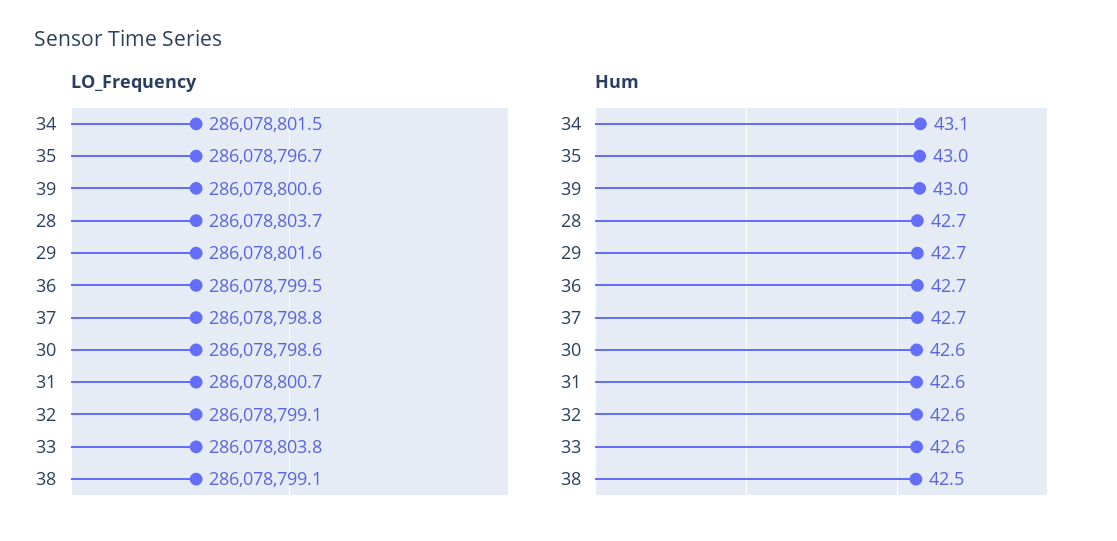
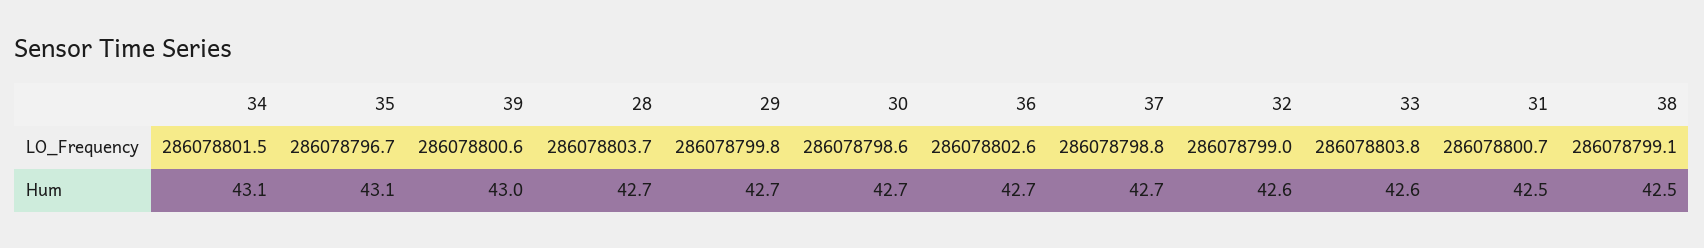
  {
    "LO_Frequency": {
      "34": 286078801.5,
      "35": 286078796.7,
      "39": 286078800.6,
      "28": 286078803.7,
-     "29": 286078801.6,
+     "29": 286078799.8,
-     "36": 286078799.5,
+     "36": 286078802.6,
      "37": 286078798.8,
      "30": 286078798.6,
      "31": 286078800.7,
-     "32": 286078799.1,
+     "32": 286078799,
      "33": 286078803.8,
      "38": 286078799.1
    },
    "Hum": {
      "34": 43.1,
-     "35": 43,
+     "35": 43.1,
      "39": 43,
      "28": 42.7,
      "29": 42.7,
      "36": 42.7,
      "37": 42.7,
-     "30": 42.6,
+     "30": 42.7,
-     "31": 42.6,
+     "31": 42.5,
      "32": 42.6,
      "33": 42.6,
      "38": 42.5
    }
  }

